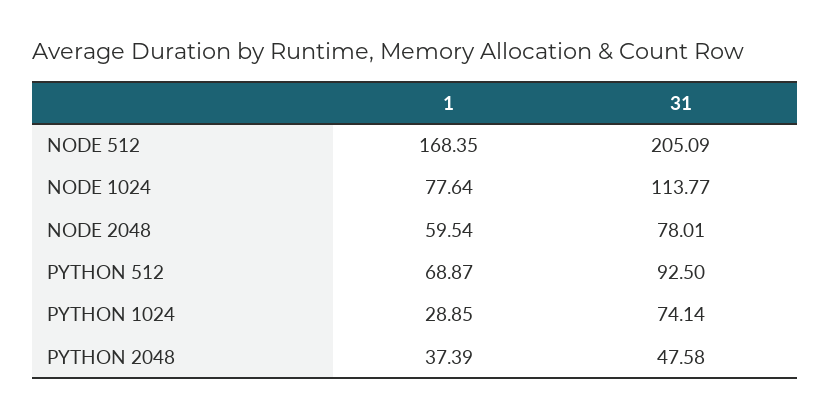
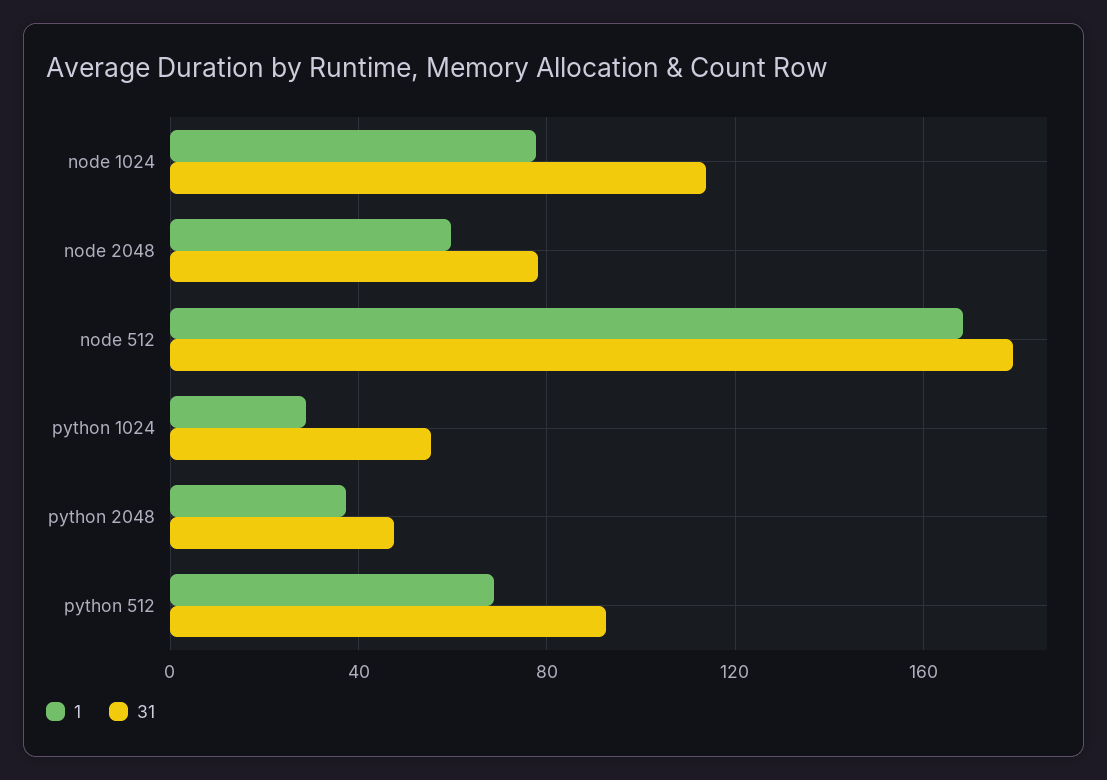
  {
    "1": {
      "NODE 512": 168.35,
      "NODE 1024": 77.64,
      "NODE 2048": 59.54,
      "PYTHON 512": 68.87,
      "PYTHON 1024": 28.85,
      "PYTHON 2048": 37.39
    },
    "31": {
-     "NODE 512": 205.09,
+     "NODE 512": 180,
      "NODE 1024": 113.77,
      "NODE 2048": 78.01,
      "PYTHON 512": 92.5,
-     "PYTHON 1024": 74.14,
+     "PYTHON 1024": 55,
      "PYTHON 2048": 47.58
    }
  }

